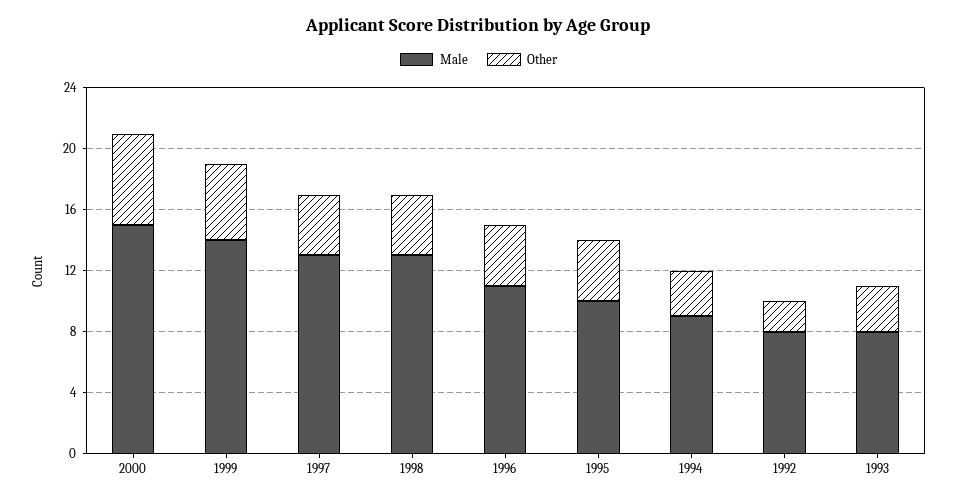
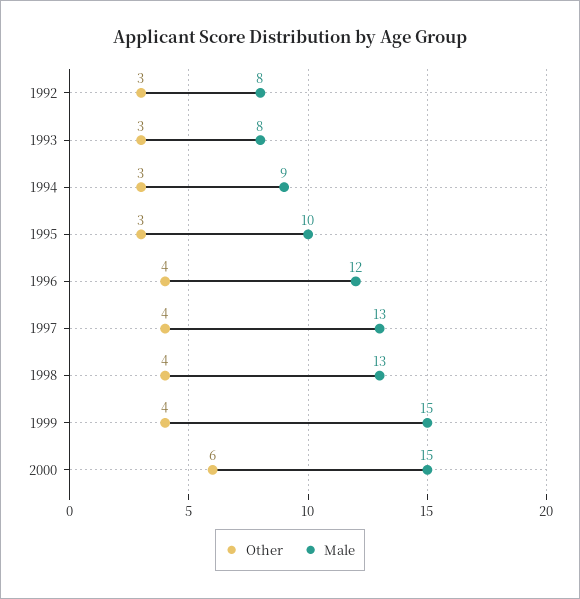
  {
    "Male": {
      "2000": 15,
-     "1999": 14,
+     "1999": 15,
      "1997": 13,
      "1998": 13,
-     "1996": 11,
+     "1996": 12,
      "1995": 10,
      "1994": 9,
      "1992": 8,
      "1993": 8
    },
    "Other": {
      "2000": 6,
-     "1999": 5,
+     "1999": 4,
      "1997": 4,
      "1998": 4,
      "1996": 4,
-     "1995": 4,
+     "1995": 3,
      "1994": 3,
-     "1992": 2,
+     "1992": 3,
      "1993": 3
    }
  }

